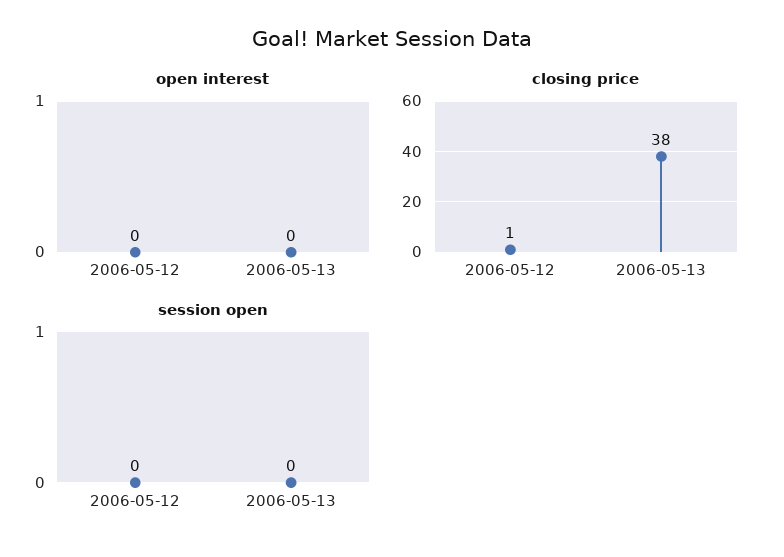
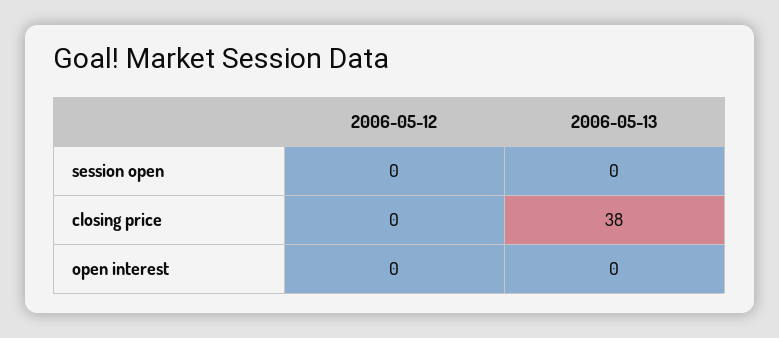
  {
    "open interest": {
      "2006-05-12": 0,
      "2006-05-13": 0
    },
    "closing price": {
-     "2006-05-12": 1,
+     "2006-05-12": 0,
      "2006-05-13": 38
    },
    "session open": {
      "2006-05-12": 0,
      "2006-05-13": 0
    }
  }

